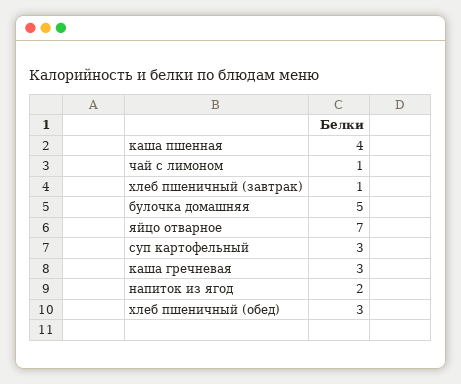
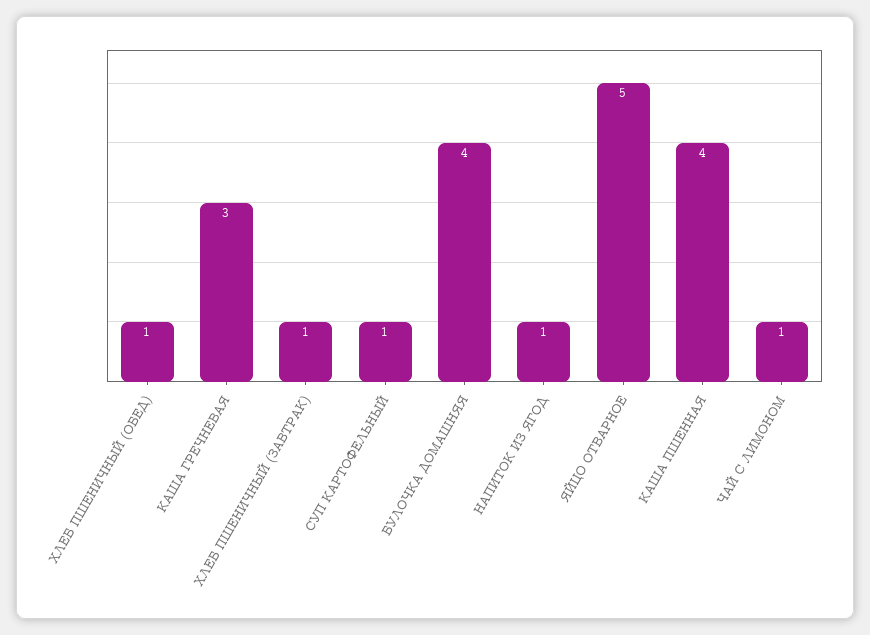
  {
    "каша пшенная": 4,
    "чай с лимоном": 1,
    "хлеб пшеничный (завтрак)": 1,
-   "булочка домашняя": 5,
+   "булочка домашняя": 4,
-   "яйцо отварное": 7,
+   "яйцо отварное": 5,
-   "суп картофельный": 3,
+   "суп картофельный": 1,
    "каша гречневая": 3,
-   "напиток из ягод": 2,
+   "напиток из ягод": 1,
-   "хлеб пшеничный (обед)": 3
+   "хлеб пшеничный (обед)": 1
  }

